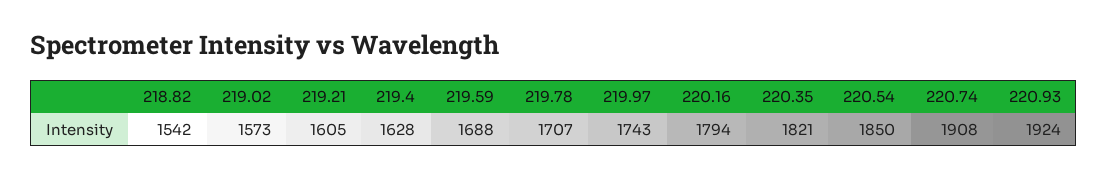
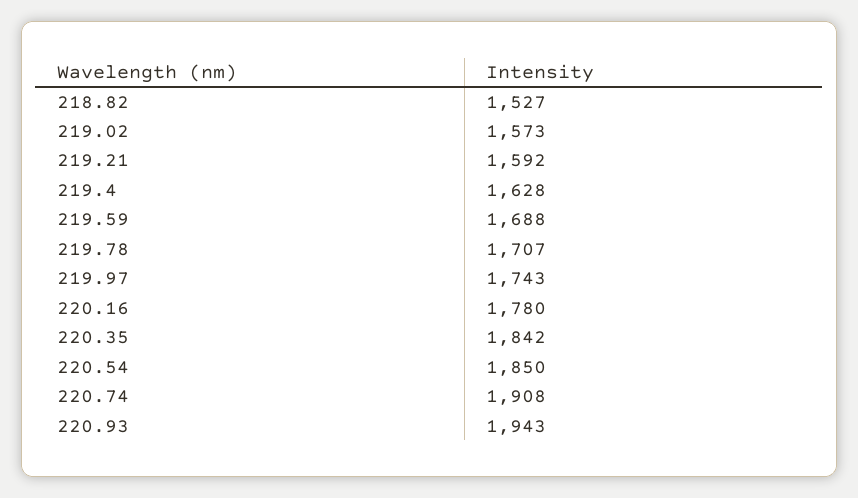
  {
-   "218.82": 1542,
+   "218.82": 1527,
    "219.02": 1573,
-   "219.21": 1605,
+   "219.21": 1592,
    "219.4": 1628,
    "219.59": 1688,
    "219.78": 1707,
    "219.97": 1743,
-   "220.16": 1794,
+   "220.16": 1780,
-   "220.35": 1821,
+   "220.35": 1842,
    "220.54": 1850,
    "220.74": 1908,
-   "220.93": 1924
+   "220.93": 1943
  }

